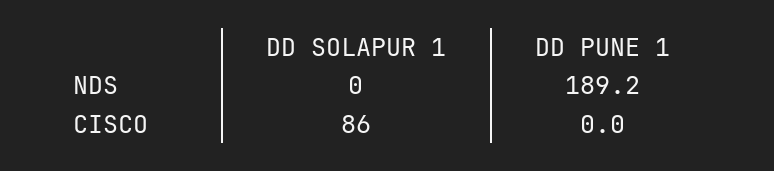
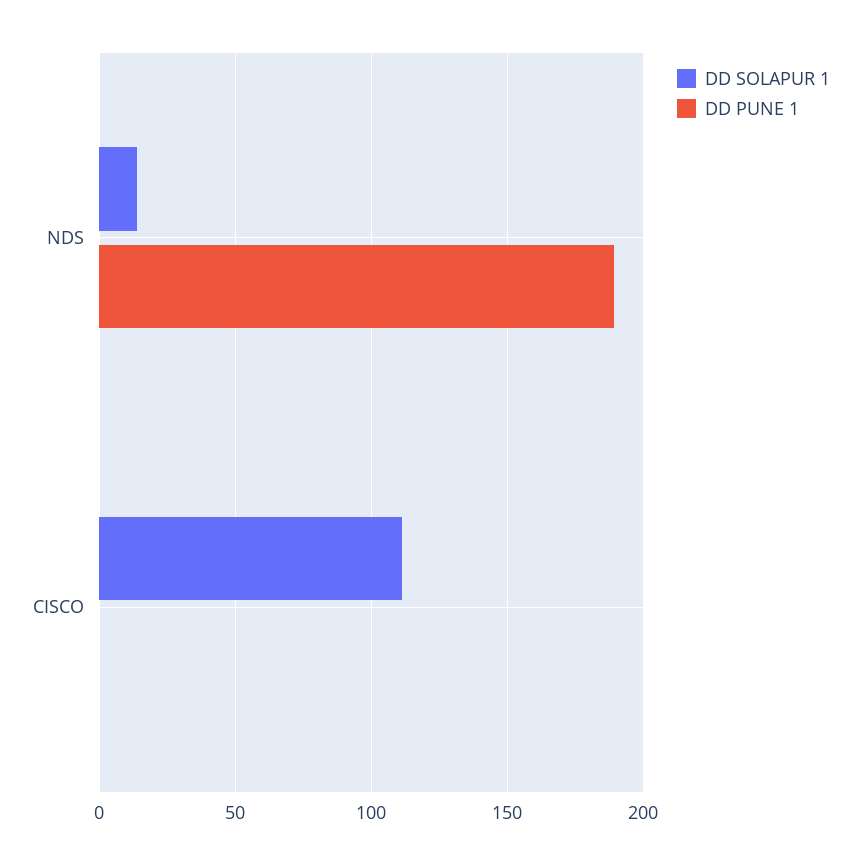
  {
    "DD SOLAPUR 1": {
-     "NDS": 0,
+     "NDS": 15,
-     "CISCO": 86
+     "CISCO": 110
    },
    "DD PUNE 1": {
      "NDS": 189.2,
      "CISCO": 0
    }
  }

